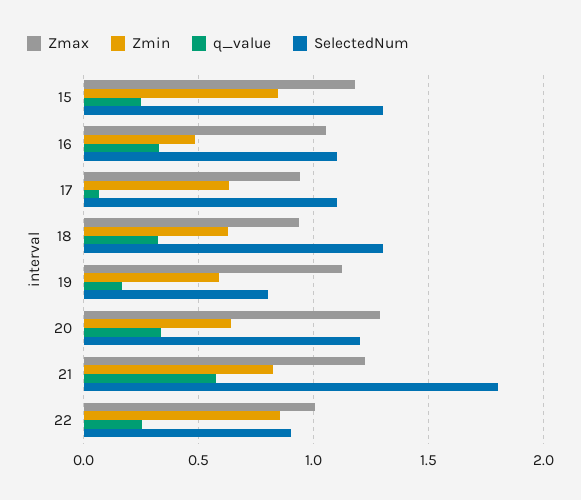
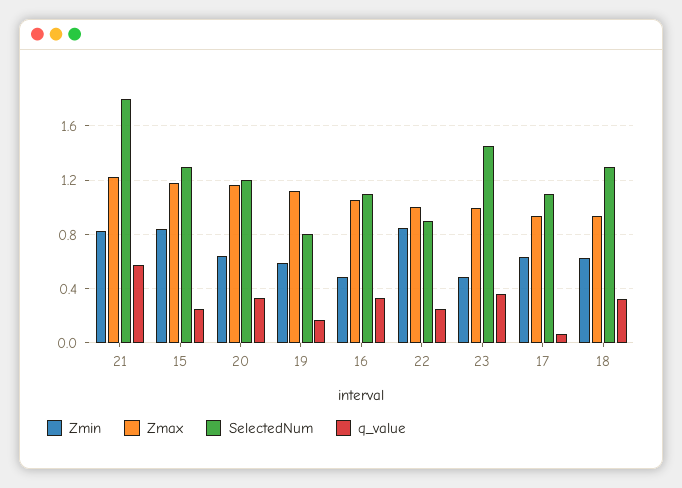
  {
    "Zmax": {
      "15": 1.2,
      "16": 1.05,
      "17": 0.95,
      "18": 0.95,
      "19": 1.1,
-     "20": 1.3,
+     "20": 1.15,
      "21": 1.2,
-     "22": 1
+     "22": 1,
+     "23": 1
    },
    "Zmin": {
      "15": 0.85,
      "16": 0.5,
      "17": 0.65,
      "18": 0.65,
      "19": 0.6,
      "20": 0.65,
      "21": 0.8,
-     "22": 0.85
+     "22": 0.85,
+     "23": 0.5
    },
    "q_value": {
      "15": 0.25,
      "16": 0.35,
      "17": 0.05,
      "18": 0.35,
      "19": 0.15,
      "20": 0.35,
      "21": 0.55,
-     "22": 0.25
+     "22": 0.25,
+     "23": 0.35
    },
    "SelectedNum": {
      "15": 1.3,
      "16": 1.1,
      "17": 1.1,
      "18": 1.3,
      "19": 0.8,
      "20": 1.2,
      "21": 1.8,
-     "22": 0.9
+     "22": 0.9,
+     "23": 1.45
    }
  }

